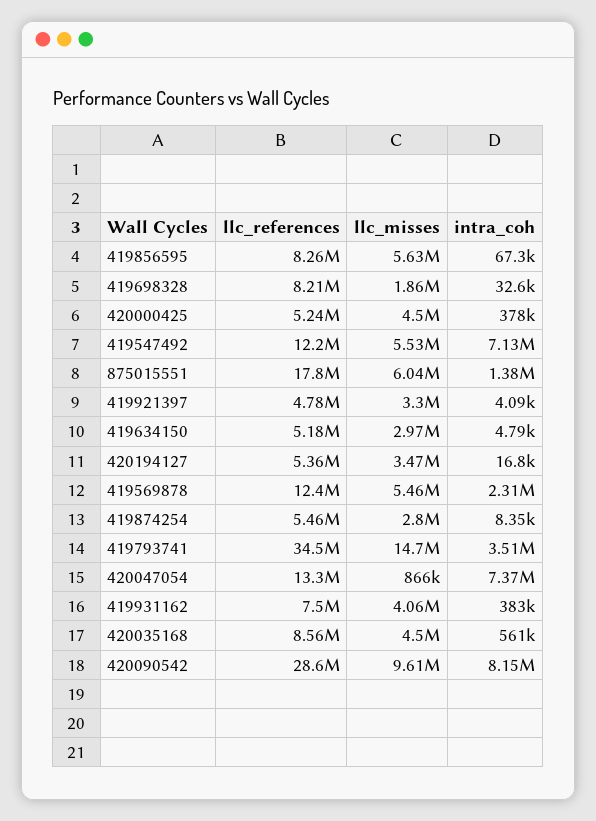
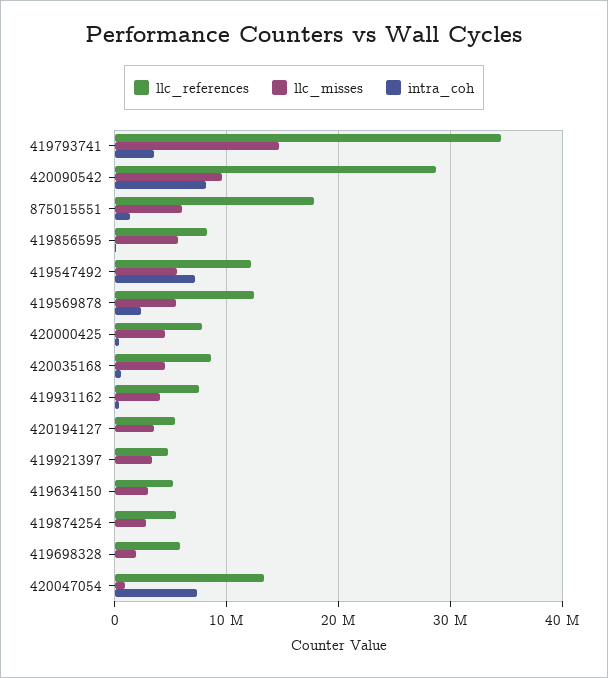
  {
    "llc_references": {
      "419856595": 8260000,
-     "419698328": 8210000,
+     "419698328": 6000000,
-     "420000425": 5240000,
+     "420000425": 8000000,
      "419547492": 12200000,
      "875015551": 17800000,
      "419921397": 4780000,
      "419634150": 5180000,
      "420194127": 5360000,
      "419569878": 12400000,
      "419874254": 5460000,
      "419793741": 34500000,
      "420047054": 13300000,
      "419931162": 7500000,
      "420035168": 8560000,
      "420090542": 28600000
    },
    "llc_misses": {
      "419856595": 5630000,
      "419698328": 1860000,
      "420000425": 4500000,
      "419547492": 5530000,
      "875015551": 6040000,
      "419921397": 3300000,
      "419634150": 2970000,
      "420194127": 3470000,
      "419569878": 5460000,
      "419874254": 2800000,
      "419793741": 14700000,
      "420047054": 866000,
      "419931162": 4060000,
      "420035168": 4500000,
      "420090542": 9610000
    },
    "intra_coh": {
      "419856595": 67300,
      "419698328": 32600,
      "420000425": 378000,
      "419547492": 7130000,
      "875015551": 1380000,
      "419921397": 4090,
      "419634150": 4790,
      "420194127": 16800,
      "419569878": 2310000,
      "419874254": 8350,
      "419793741": 3510000,
      "420047054": 7370000,
      "419931162": 383000,
      "420035168": 561000,
      "420090542": 8150000
    }
  }

